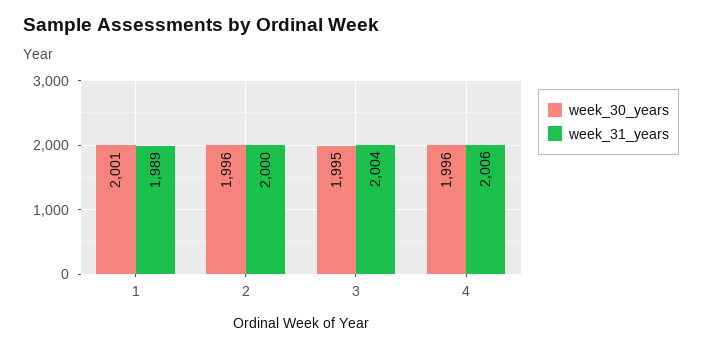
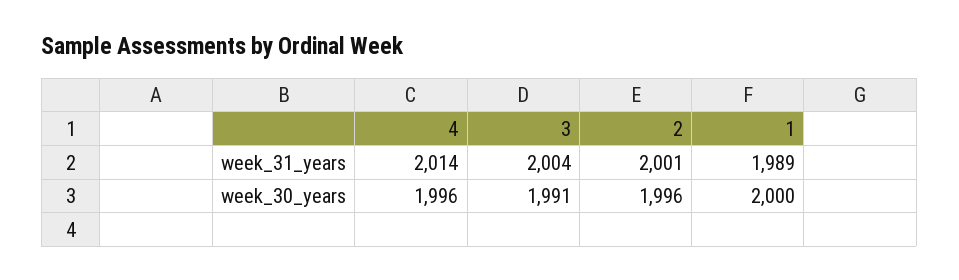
  {
    "week_30_years": {
-     "1": 2001,
+     "1": 2000,
      "2": 1996,
-     "3": 1995,
+     "3": 1991,
      "4": 1996
    },
    "week_31_years": {
      "1": 1989,
-     "2": 2000,
+     "2": 2001,
      "3": 2004,
-     "4": 2006
+     "4": 2014
    }
  }

